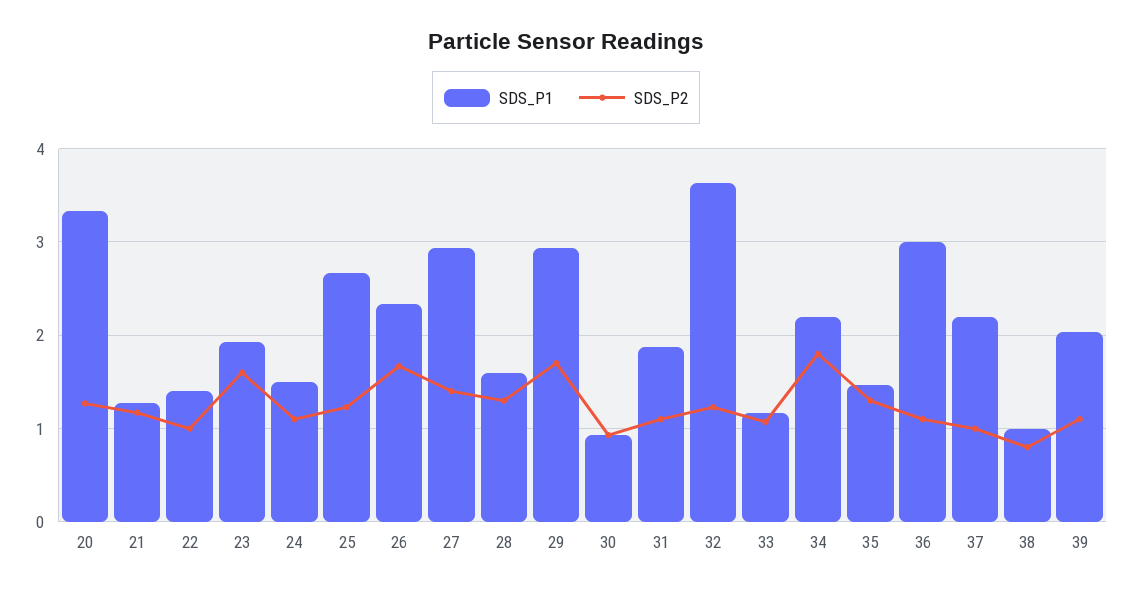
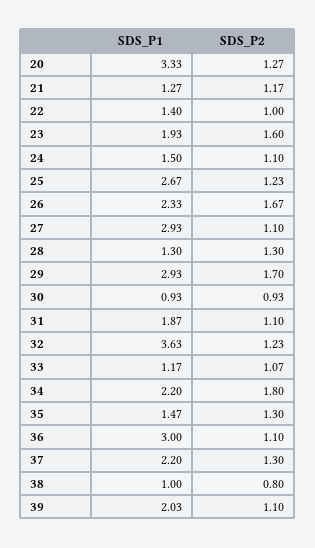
  {
    "SDS_P1": {
      "20": 3.33,
      "21": 1.27,
      "22": 1.4,
      "23": 1.93,
      "24": 1.5,
      "25": 2.67,
      "26": 2.33,
      "27": 2.93,
-     "28": 1.6,
+     "28": 1.3,
      "29": 2.93,
      "30": 0.93,
      "31": 1.87,
      "32": 3.63,
      "33": 1.17,
      "34": 2.2,
      "35": 1.47,
      "36": 3,
      "37": 2.2,
      "38": 1,
      "39": 2.03
    },
    "SDS_P2": {
      "20": 1.27,
      "21": 1.17,
      "22": 1,
      "23": 1.6,
      "24": 1.1,
      "25": 1.23,
      "26": 1.67,
-     "27": 1.4,
+     "27": 1.1,
      "28": 1.3,
      "29": 1.7,
      "30": 0.93,
      "31": 1.1,
      "32": 1.23,
      "33": 1.07,
      "34": 1.8,
      "35": 1.3,
      "36": 1.1,
-     "37": 1,
+     "37": 1.3,
      "38": 0.8,
      "39": 1.1
    }
  }

